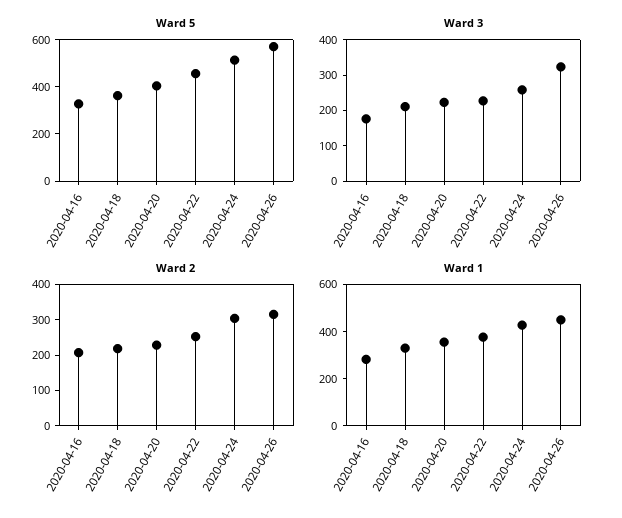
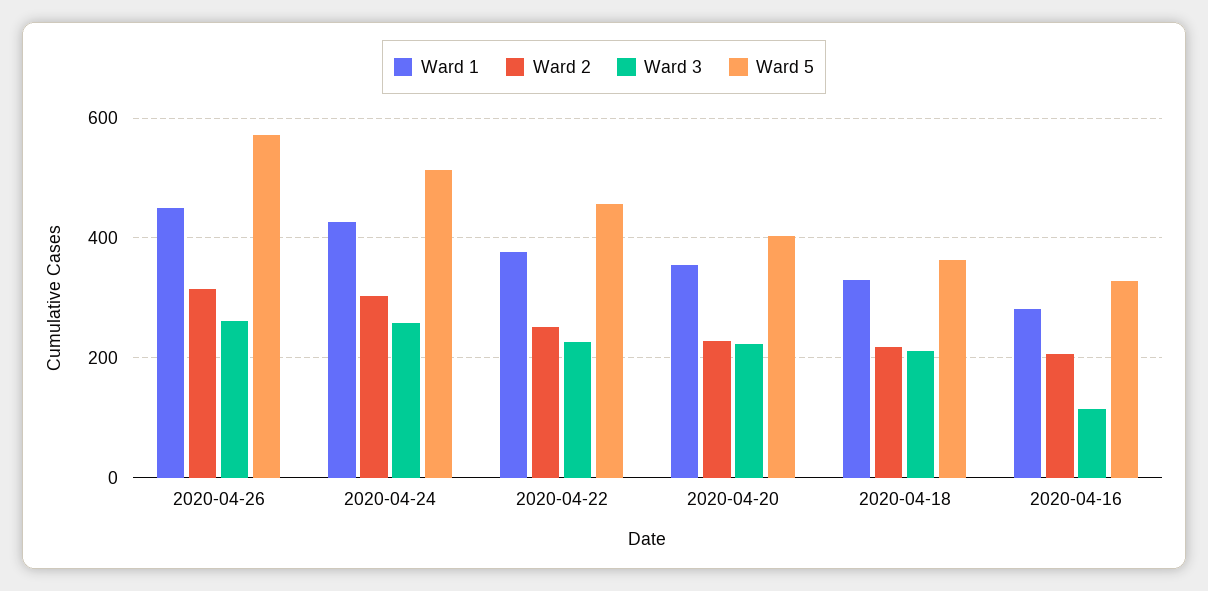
  {
    "Ward 5": {
      "2020-04-16": 320,
      "2020-04-18": 360,
      "2020-04-20": 400,
      "2020-04-22": 460,
      "2020-04-24": 520,
      "2020-04-26": 580
    },
    "Ward 3": {
-     "2020-04-16": 175,
+     "2020-04-16": 120,
      "2020-04-18": 220,
      "2020-04-20": 220,
      "2020-04-22": 220,
      "2020-04-24": 260,
-     "2020-04-26": 325
+     "2020-04-26": 260
    },
    "Ward 2": {
      "2020-04-16": 200,
      "2020-04-18": 220,
      "2020-04-20": 220,
      "2020-04-22": 260,
      "2020-04-24": 300,
      "2020-04-26": 320
    },
    "Ward 1": {
      "2020-04-16": 280,
      "2020-04-18": 340,
      "2020-04-20": 360,
      "2020-04-22": 380,
      "2020-04-24": 420,
      "2020-04-26": 460
    }
  }

